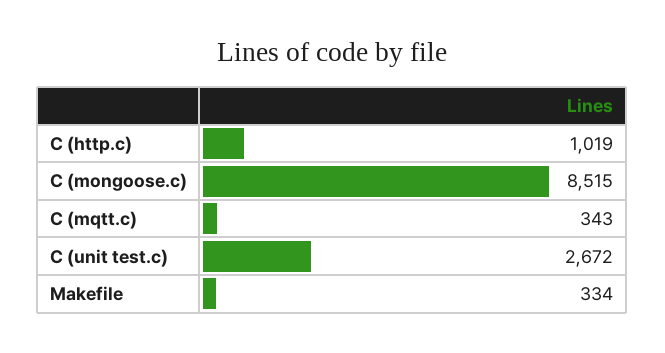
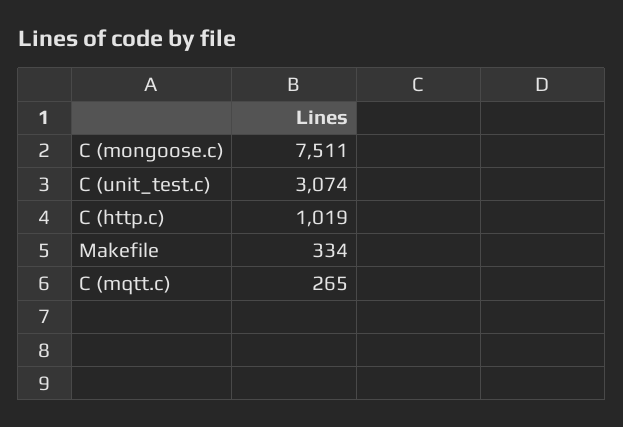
  {
    "C (http.c)": 1019,
-   "C (mongoose.c)": 8515,
+   "C (mongoose.c)": 7511,
-   "C (mqtt.c)": 343,
+   "C (mqtt.c)": 265,
-   "C (unit test.c)": 2672,
+   "C (unit test.c)": 3074,
    "Makefile": 334
  }

